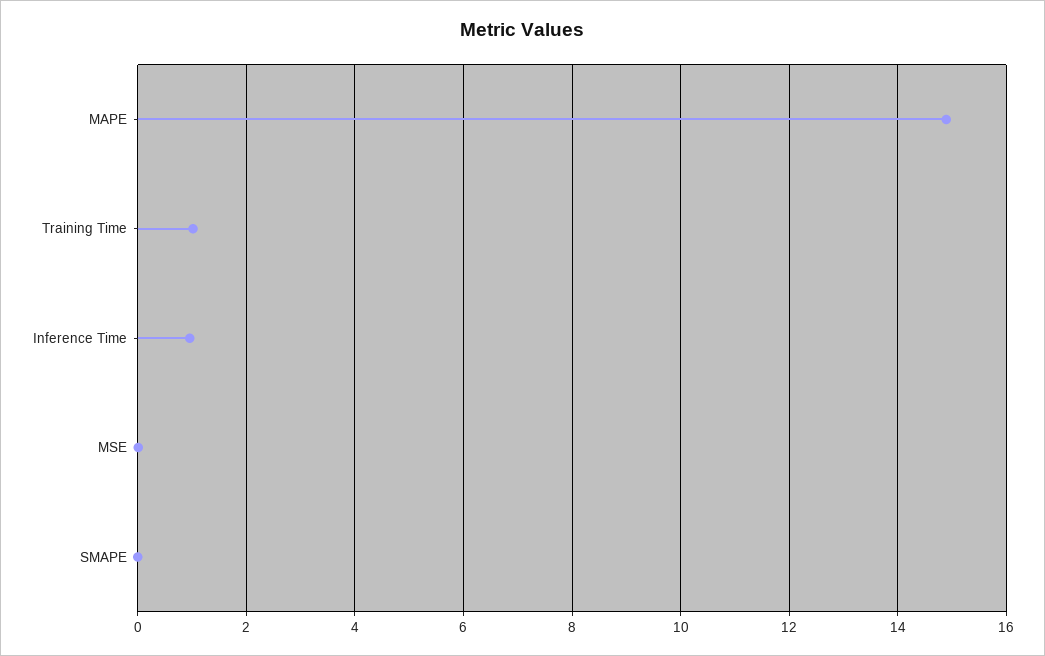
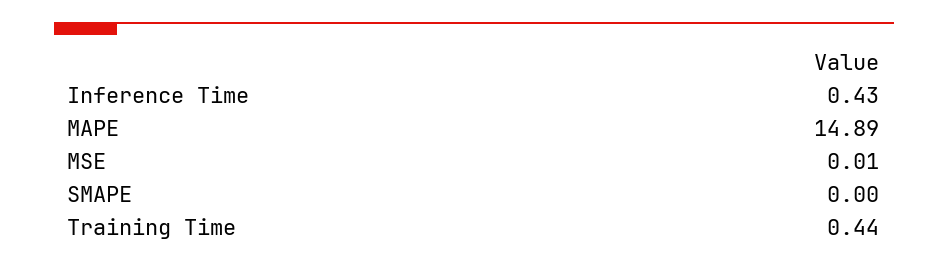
  {
    "MAPE": 14.89,
-   "Training Time": 1,
+   "Training Time": 0.44,
-   "Inference Time": 1,
+   "Inference Time": 0.43,
    "MSE": 0.01,
    "SMAPE": 0
  }

